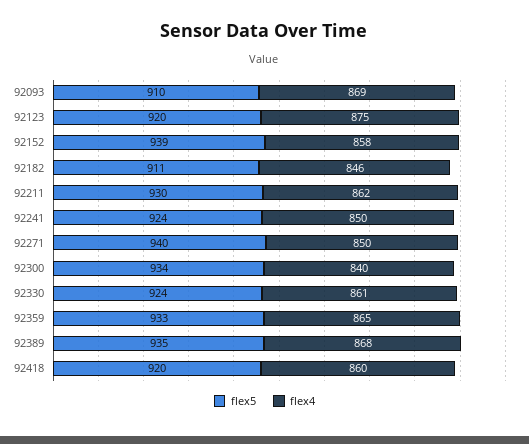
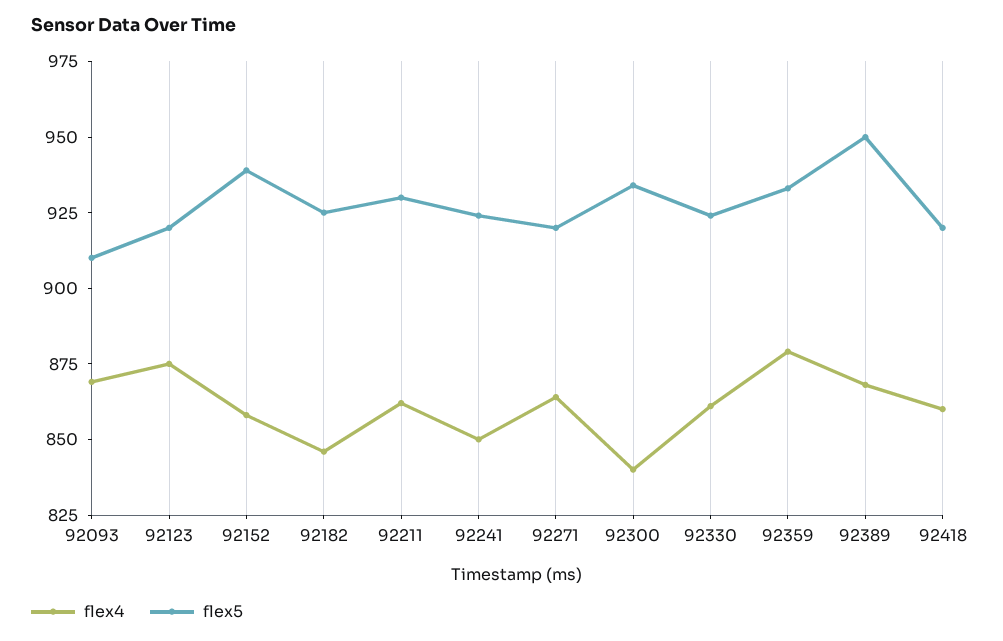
  {
    "flex5": {
      "92093": 910,
      "92123": 920,
      "92152": 939,
-     "92182": 911,
+     "92182": 925,
      "92211": 930,
      "92241": 924,
-     "92271": 940,
+     "92271": 920,
      "92300": 934,
      "92330": 924,
      "92359": 933,
-     "92389": 935,
+     "92389": 950,
      "92418": 920
    },
    "flex4": {
      "92093": 869,
      "92123": 875,
      "92152": 858,
      "92182": 846,
      "92211": 862,
      "92241": 850,
-     "92271": 850,
+     "92271": 865,
      "92300": 840,
      "92330": 861,
-     "92359": 865,
+     "92359": 880,
      "92389": 868,
      "92418": 860
    }
  }

